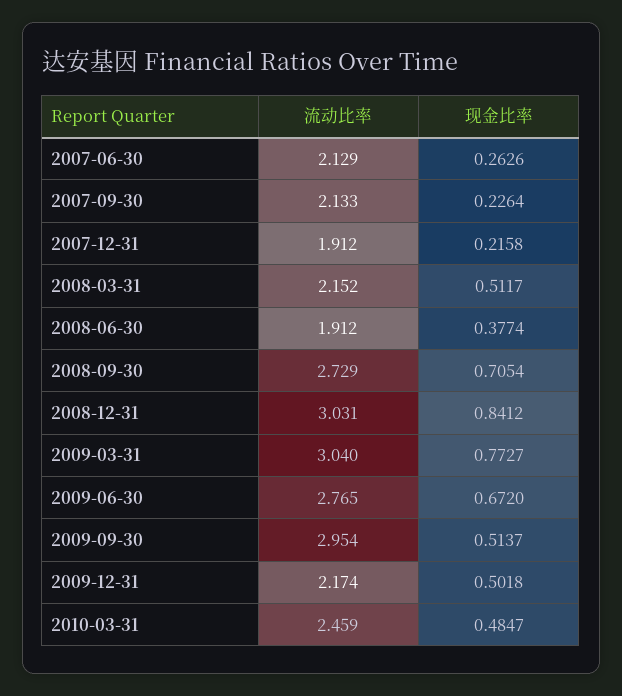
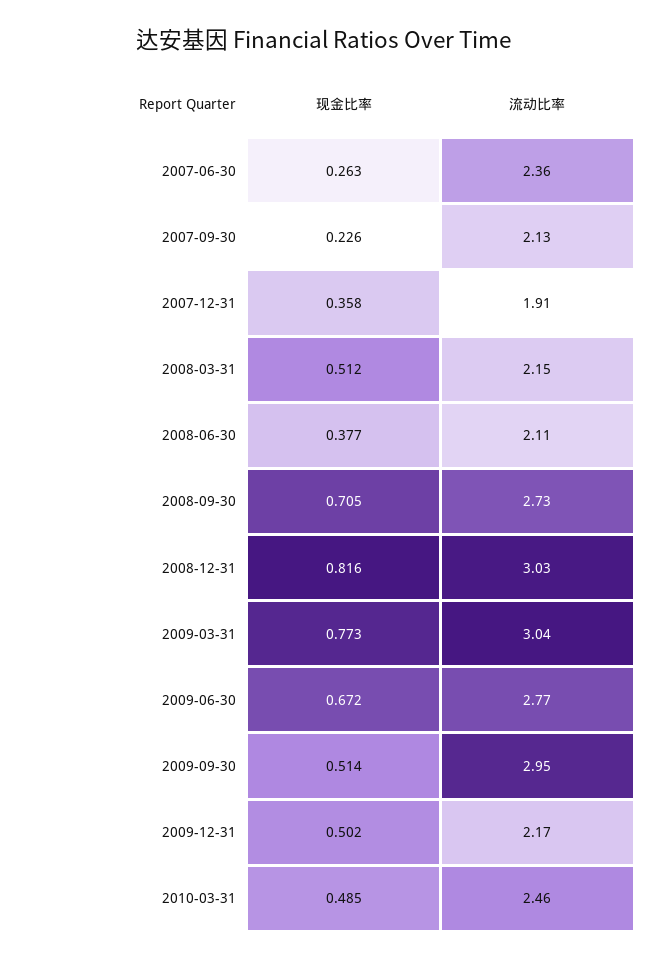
  {
    "流动比率": {
-     "2007-06-30": 2.129,
+     "2007-06-30": 2.36,
      "2007-09-30": 2.133,
      "2007-12-31": 1.912,
      "2008-03-31": 2.152,
-     "2008-06-30": 1.912,
+     "2008-06-30": 2.11,
      "2008-09-30": 2.729,
      "2008-12-31": 3.031,
      "2009-03-31": 3.04,
      "2009-06-30": 2.765,
      "2009-09-30": 2.954,
      "2009-12-31": 2.174,
      "2010-03-31": 2.459
    },
    "现金比率": {
      "2007-06-30": 0.2626,
      "2007-09-30": 0.2264,
-     "2007-12-31": 0.2158,
+     "2007-12-31": 0.358,
      "2008-03-31": 0.5117,
      "2008-06-30": 0.3774,
      "2008-09-30": 0.7054,
-     "2008-12-31": 0.8412,
+     "2008-12-31": 0.816,
      "2009-03-31": 0.7727,
      "2009-06-30": 0.672,
      "2009-09-30": 0.5137,
      "2009-12-31": 0.5018,
      "2010-03-31": 0.4847
    }
  }

